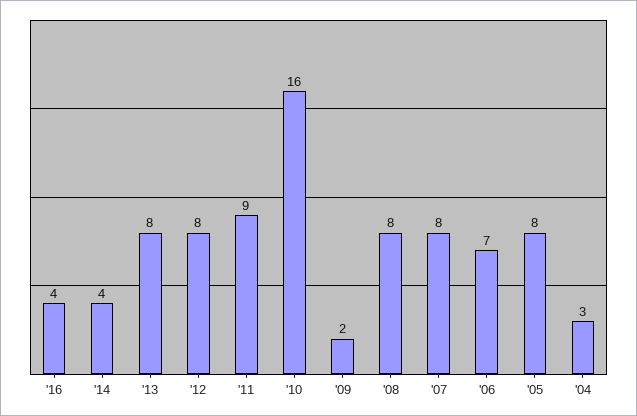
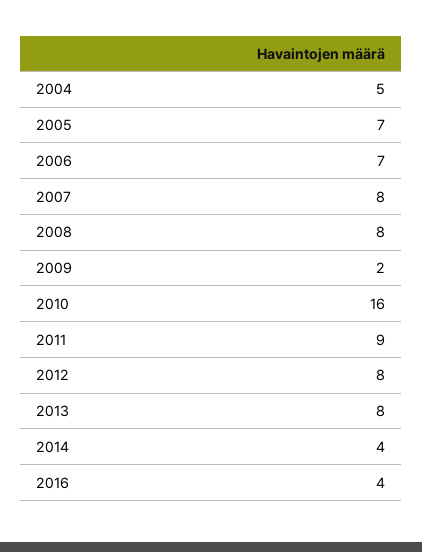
  {
    "'16": 4,
    "'14": 4,
    "'13": 8,
    "'12": 8,
    "'11": 9,
    "'10": 16,
    "'09": 2,
    "'08": 8,
    "'07": 8,
    "'06": 7,
-   "'05": 8,
+   "'05": 7,
-   "'04": 3
+   "'04": 5
  }

